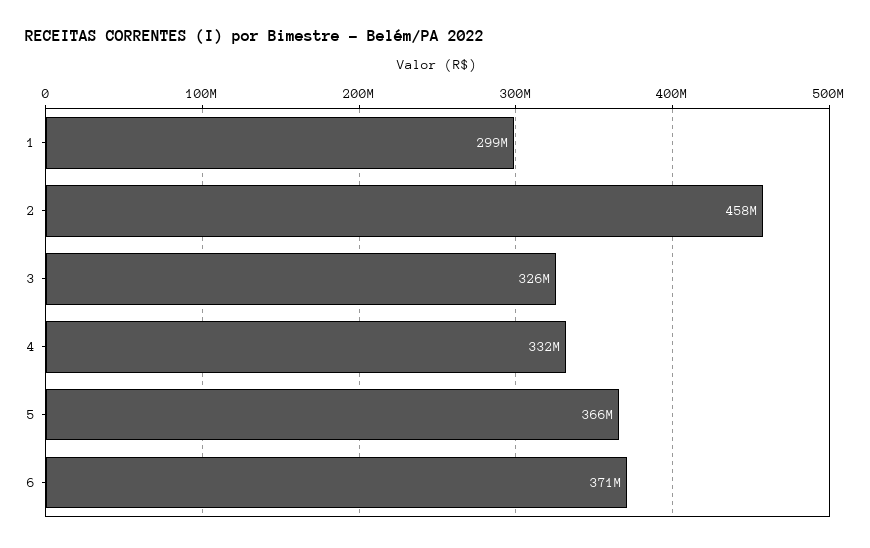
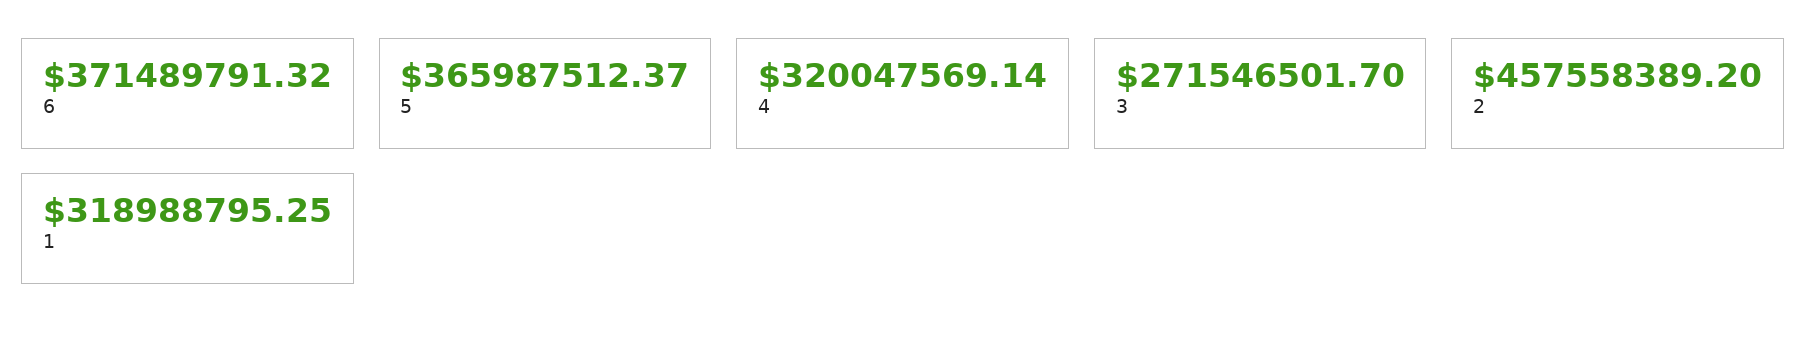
  {
-   "1": 299000000,
+   "1": 318988795.25,
    "2": 457558389.2,
-   "3": 326000000,
+   "3": 271546501.7,
-   "4": 332000000,
+   "4": 320047569.14,
    "5": 365987512.37,
    "6": 371489791.32
  }

